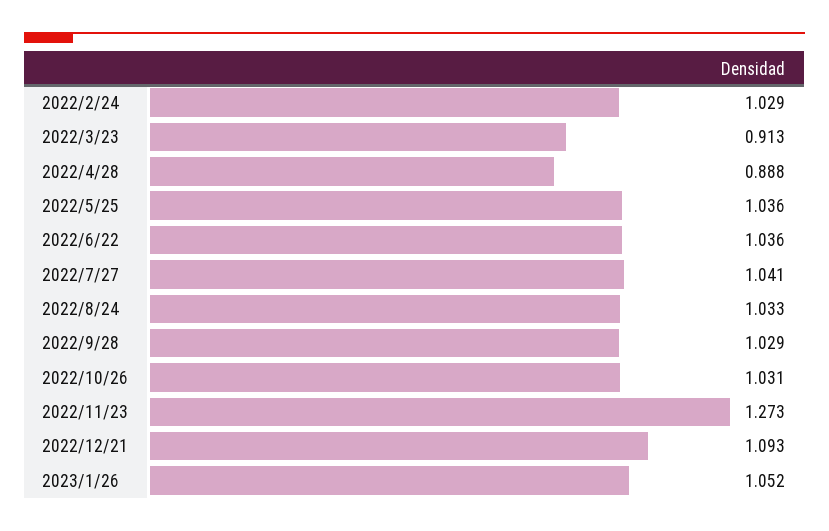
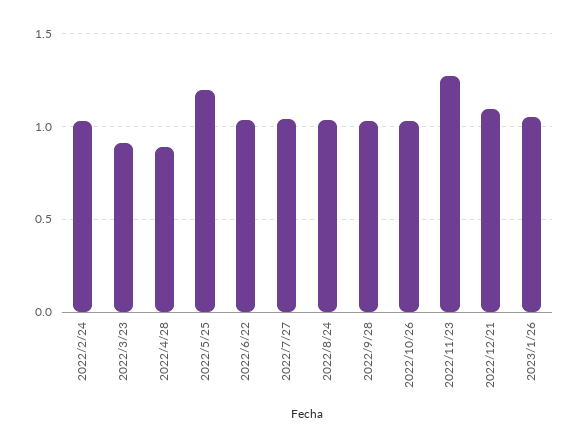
  {
    "2022/2/24": 1.029,
    "2022/3/23": 0.913,
    "2022/4/28": 0.888,
-   "2022/5/25": 1.036,
+   "2022/5/25": 1.2,
    "2022/6/22": 1.036,
    "2022/7/27": 1.041,
    "2022/8/24": 1.033,
    "2022/9/28": 1.029,
    "2022/10/26": 1.031,
    "2022/11/23": 1.273,
    "2022/12/21": 1.093,
    "2023/1/26": 1.052
  }

